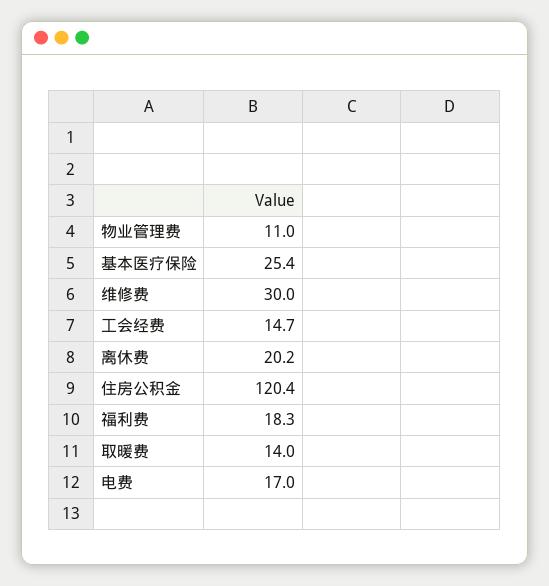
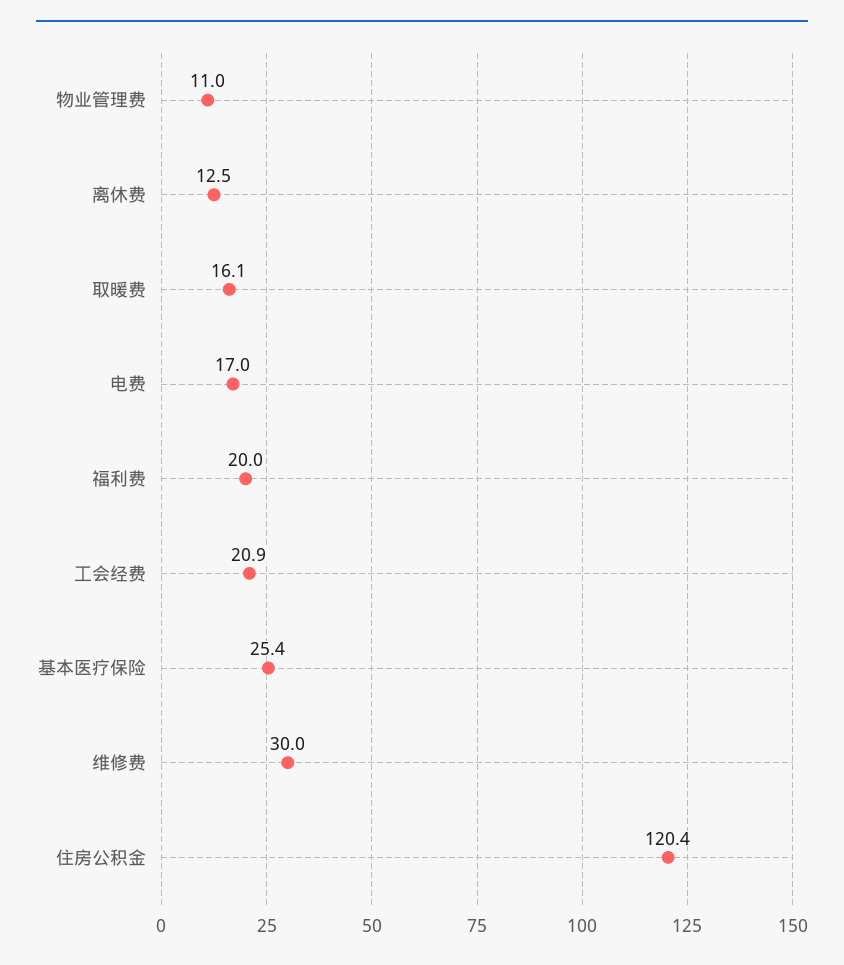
  {
    "物业管理费": 11,
    "基本医疗保险": 25.4,
    "维修费": 30,
-   "工会经费": 14.7,
+   "工会经费": 20.9,
-   "离休费": 20.2,
+   "离休费": 12.5,
    "住房公积金": 120.4,
-   "福利费": 18.3,
+   "福利费": 20,
-   "取暖费": 14,
+   "取暖费": 16.1,
    "电费": 17
  }

